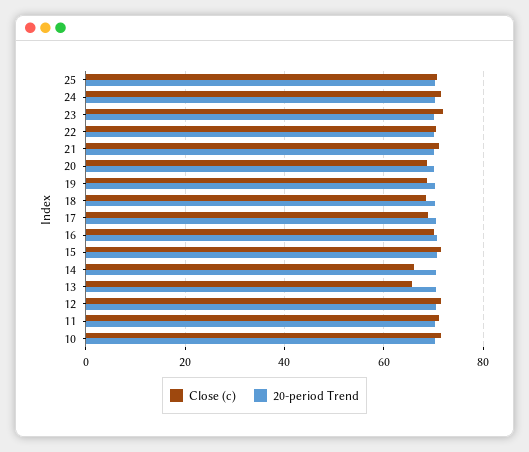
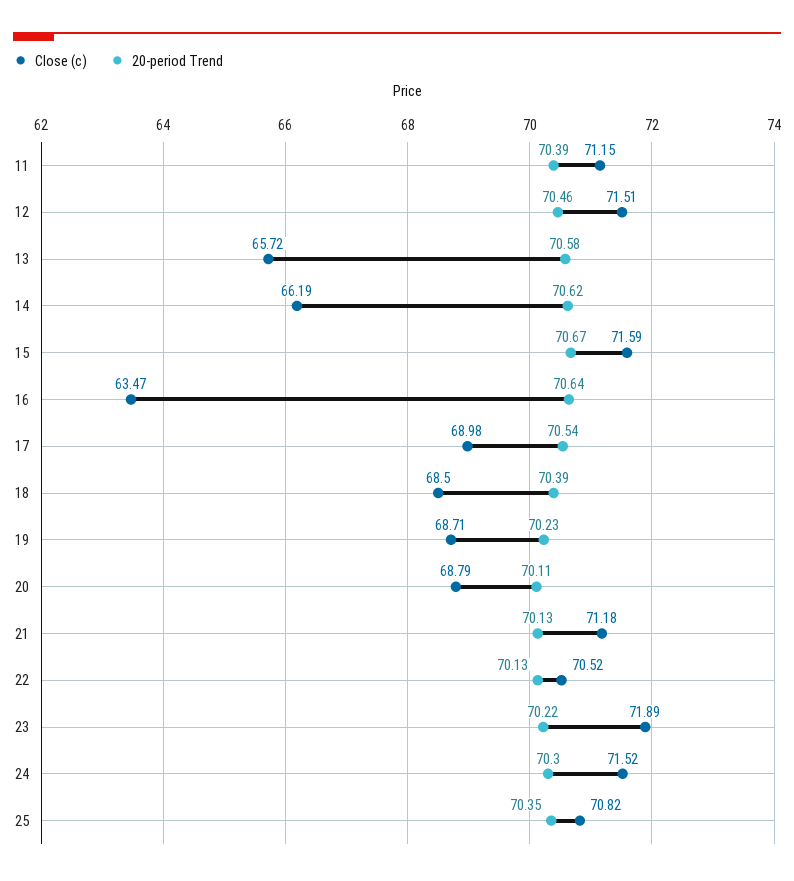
  {
    "Close (c)": {
      "25": 70.82,
      "24": 71.52,
      "23": 71.89,
      "22": 70.52,
      "21": 71.18,
      "20": 68.79,
      "19": 68.71,
      "18": 68.5,
      "17": 68.98,
-     "16": 70,
+     "16": 63.47,
      "15": 71.59,
      "14": 66.19,
      "13": 65.72,
      "12": 71.51,
-     "11": 71.15,
+     "11": 71.15
-     "10": 72
    },
    "20-period Trend": {
      "25": 70.35,
      "24": 70.3,
      "23": 70.22,
      "22": 70.13,
      "21": 70.13,
      "20": 70.11,
      "19": 70.23,
      "18": 70.39,
      "17": 70.54,
      "16": 70.64,
      "15": 70.67,
      "14": 70.62,
      "13": 70.58,
      "12": 70.46,
-     "11": 70.39,
+     "11": 70.39
-     "10": 70
    }
  }

